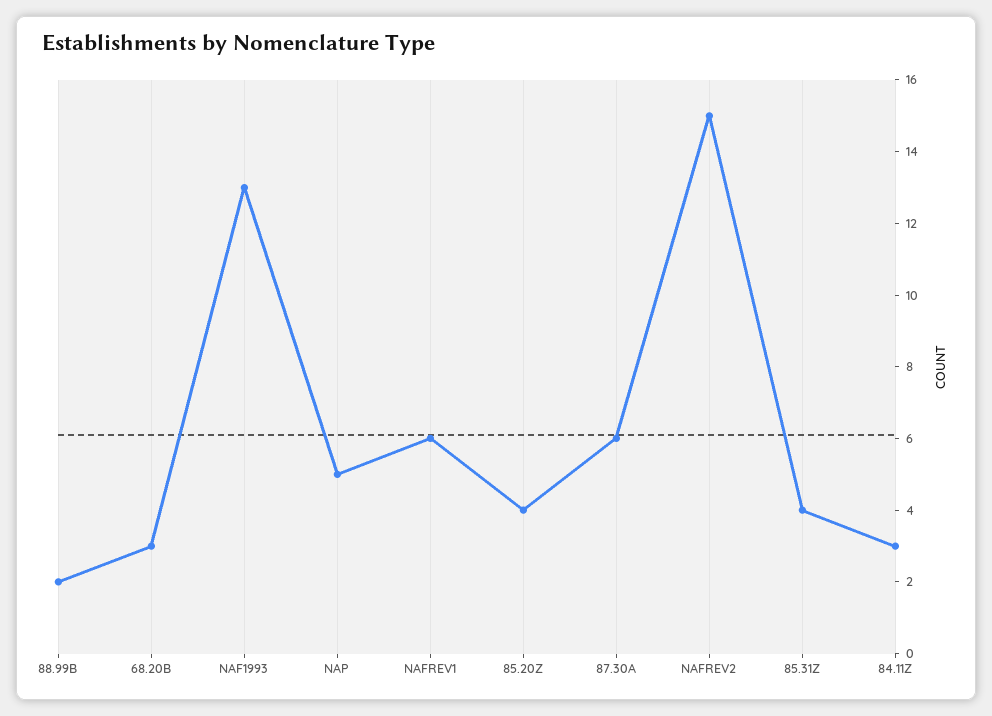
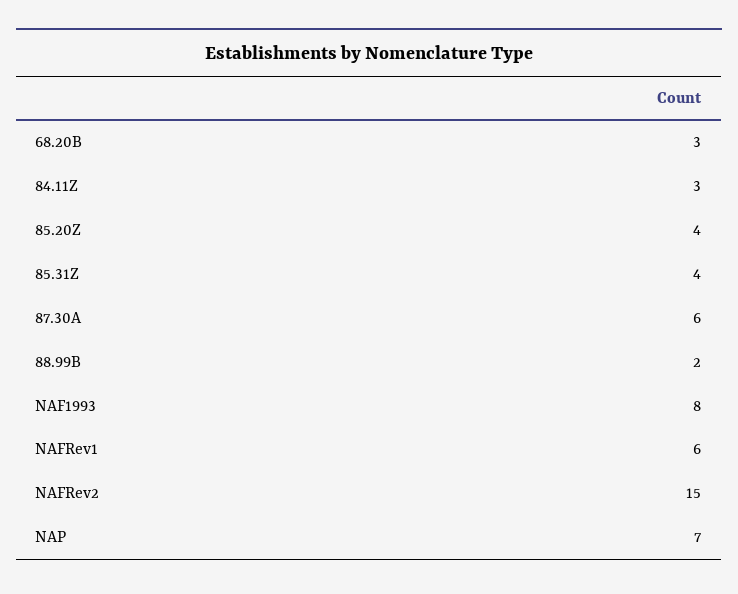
  {
    "88.99B": 2,
    "68.20B": 3,
-   "NAF1993": 13,
+   "NAF1993": 8,
-   "NAP": 5,
+   "NAP": 7,
    "NAFREV1": 6,
    "85.20Z": 4,
    "87.30A": 6,
    "NAFREV2": 15,
    "85.31Z": 4,
    "84.11Z": 3
  }

